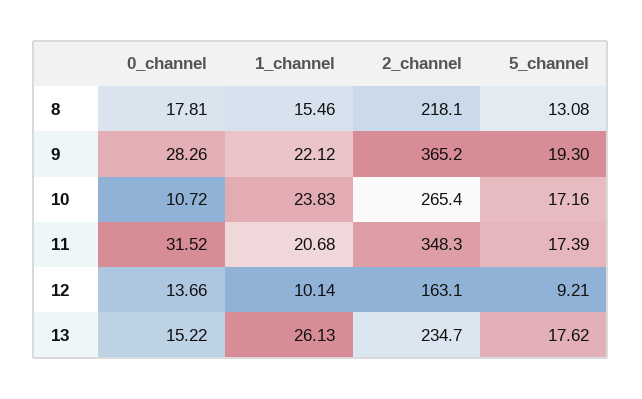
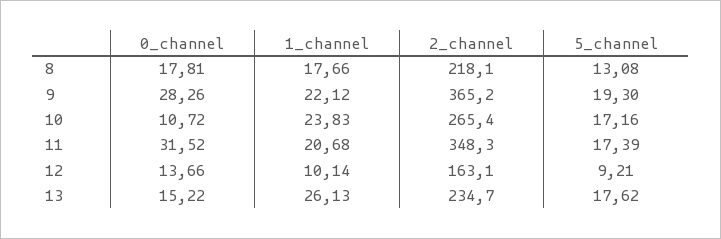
  {
    "0_channel": {
      "8": 17.81,
      "9": 28.26,
      "10": 10.72,
      "11": 31.52,
      "12": 13.66,
      "13": 15.22
    },
    "1_channel": {
-     "8": 15.46,
+     "8": 17.66,
      "9": 22.12,
      "10": 23.83,
      "11": 20.68,
      "12": 10.14,
      "13": 26.13
    },
    "2_channel": {
      "8": 218.1,
      "9": 365.2,
      "10": 265.4,
      "11": 348.3,
      "12": 163.1,
      "13": 234.7
    },
    "5_channel": {
      "8": 13.08,
      "9": 19.3,
      "10": 17.16,
      "11": 17.39,
      "12": 9.21,
      "13": 17.62
    }
  }

